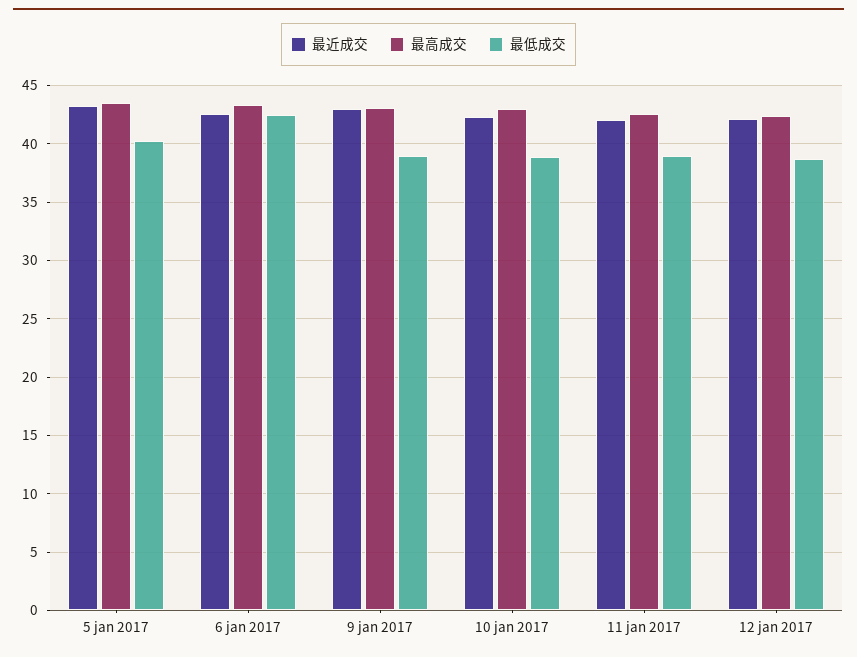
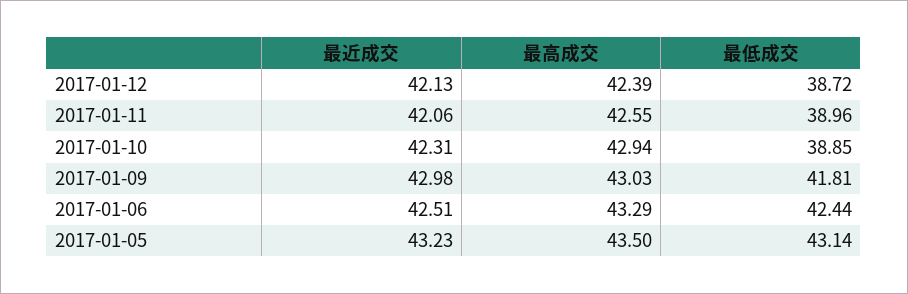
  {
    "最近成交": {
      "5 jan 2017": 43.23,
      "6 jan 2017": 42.51,
      "9 jan 2017": 42.98,
      "10 jan 2017": 42.31,
      "11 jan 2017": 42.06,
      "12 jan 2017": 42.13
    },
    "最高成交": {
      "5 jan 2017": 43.5,
      "6 jan 2017": 43.29,
      "9 jan 2017": 43.03,
      "10 jan 2017": 42.94,
      "11 jan 2017": 42.55,
      "12 jan 2017": 42.39
    },
    "最低成交": {
-     "5 jan 2017": 40,
+     "5 jan 2017": 43.14,
      "6 jan 2017": 42.44,
-     "9 jan 2017": 39,
+     "9 jan 2017": 41.81,
      "10 jan 2017": 38.85,
      "11 jan 2017": 38.96,
      "12 jan 2017": 38.72
    }
  }

